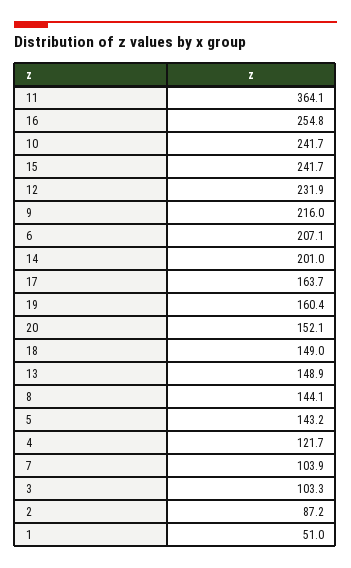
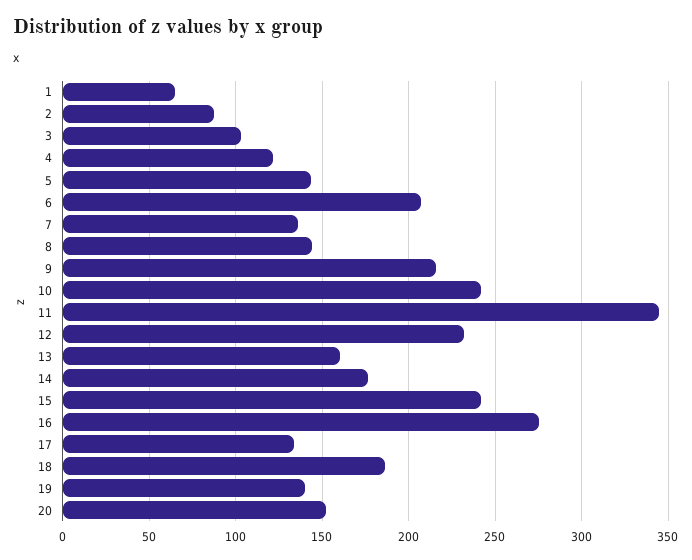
  {
-   "11": 364.1,
+   "11": 345,
-   "16": 254.8,
+   "16": 275,
    "10": 241.7,
    "15": 241.7,
    "12": 231.9,
    "9": 216,
    "6": 207.1,
-   "14": 201,
+   "14": 175,
-   "17": 163.7,
+   "17": 135,
-   "19": 160.4,
+   "19": 140,
    "20": 152.1,
-   "18": 149,
+   "18": 185,
-   "13": 148.9,
+   "13": 160,
    "8": 144.1,
    "5": 143.2,
    "4": 121.7,
-   "7": 103.9,
+   "7": 135,
    "3": 103.3,
    "2": 87.2,
-   "1": 51
+   "1": 65
  }

